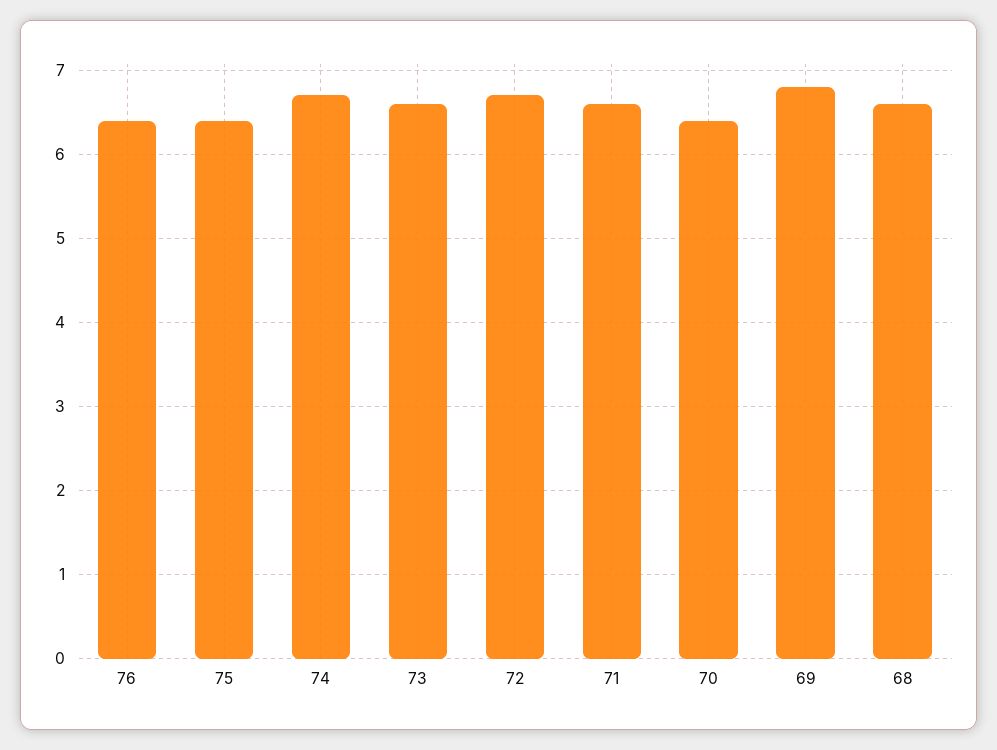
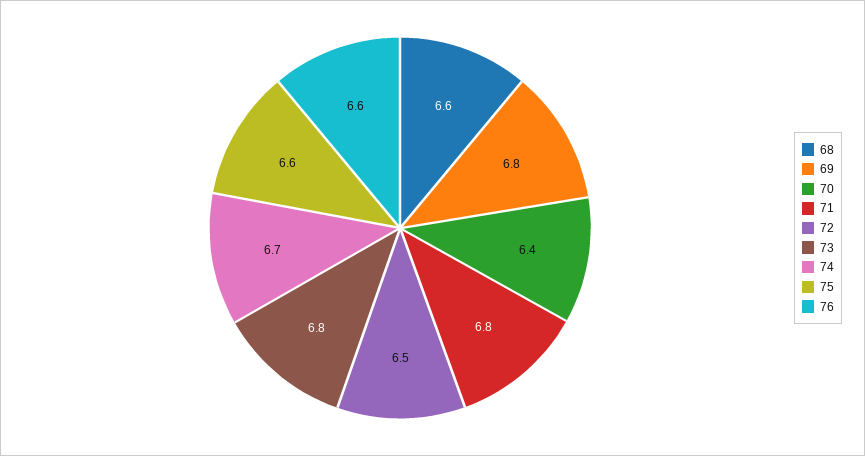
  {
-   "76": 6.4,
+   "76": 6.6,
-   "75": 6.4,
+   "75": 6.6,
    "74": 6.7,
-   "73": 6.6,
+   "73": 6.8,
-   "72": 6.7,
+   "72": 6.5,
-   "71": 6.6,
+   "71": 6.8,
    "70": 6.4,
    "69": 6.8,
    "68": 6.6
  }

